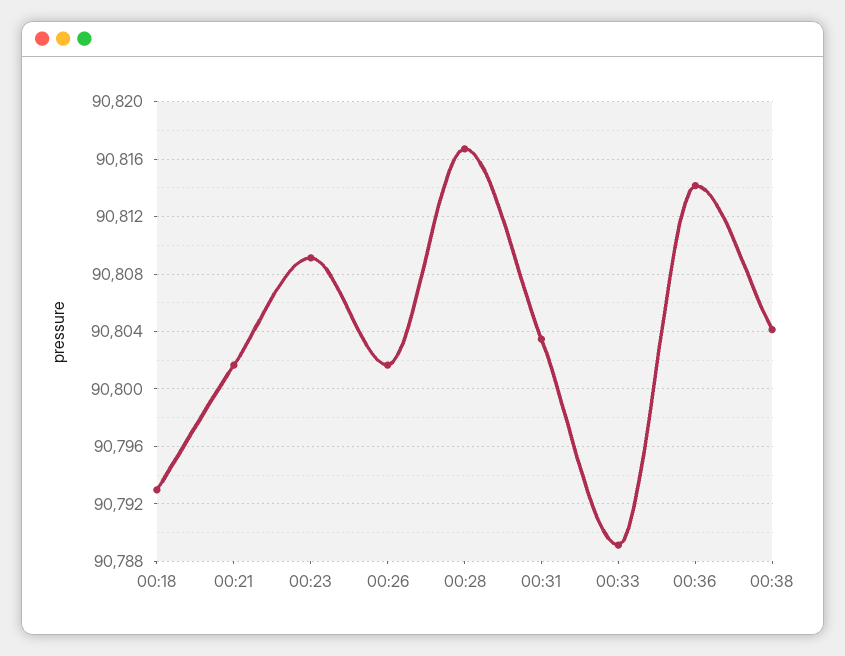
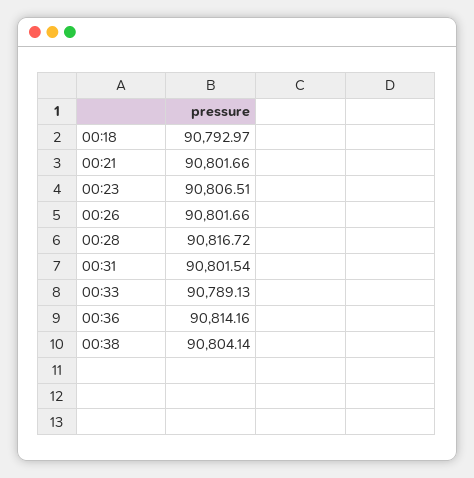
  {
    "00:18": 90792.97,
    "00:21": 90801.66,
-   "00:23": 90809,
+   "00:23": 90806.51,
    "00:26": 90801.66,
    "00:28": 90816.72,
-   "00:31": 90803.5,
+   "00:31": 90801.54,
    "00:33": 90789.13,
    "00:36": 90814.16,
    "00:38": 90804.14
  }

